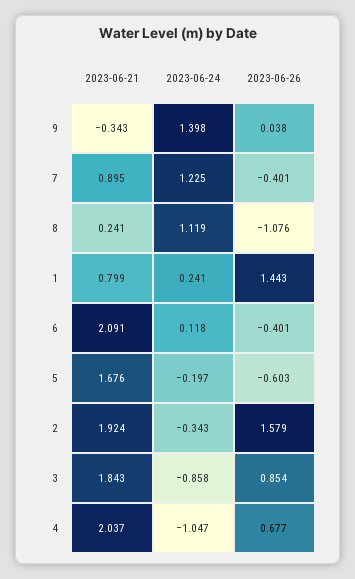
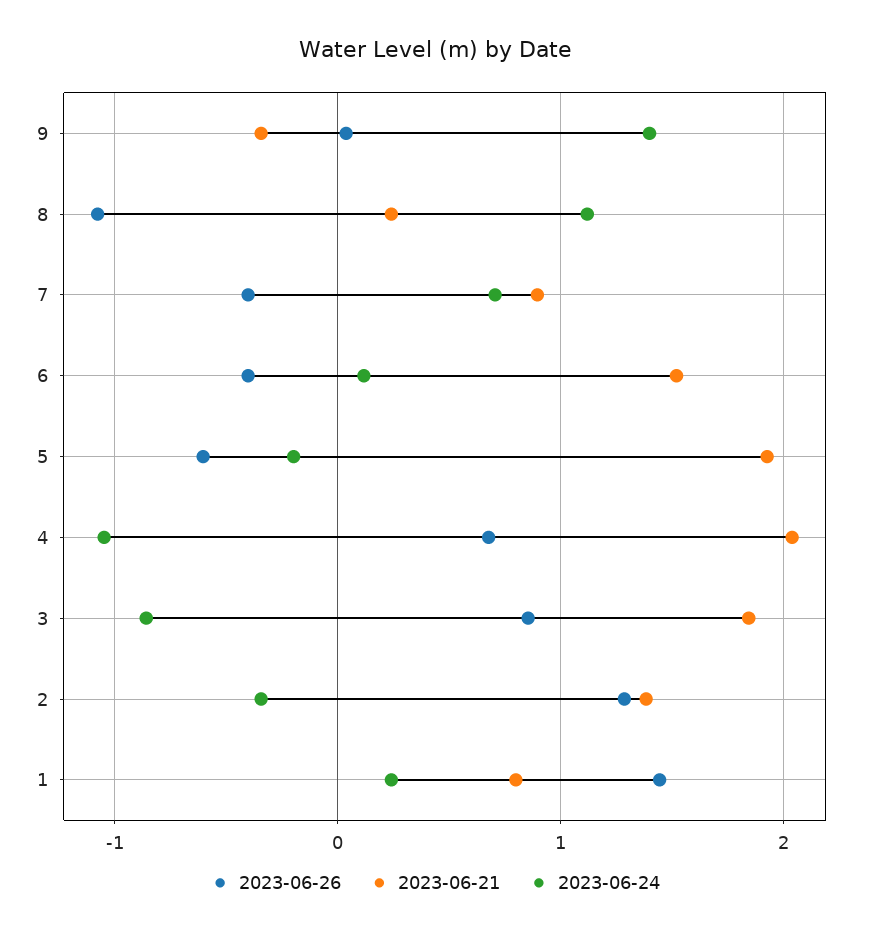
  {
    "2023-06-21": {
      "9": -0.343,
      "7": 0.895,
      "8": 0.241,
      "1": 0.799,
-     "6": 2.091,
+     "6": 1.5,
-     "5": 1.676,
+     "5": 1.9,
-     "2": 1.924,
+     "2": 1.4,
      "3": 1.843,
      "4": 2.037
    },
    "2023-06-24": {
      "9": 1.398,
-     "7": 1.225,
+     "7": 0.7,
      "8": 1.119,
      "1": 0.241,
      "6": 0.118,
      "5": -0.197,
      "2": -0.343,
      "3": -0.858,
      "4": -1.047
    },
    "2023-06-26": {
      "9": 0.038,
      "7": -0.401,
      "8": -1.076,
      "1": 1.443,
      "6": -0.401,
      "5": -0.603,
-     "2": 1.579,
+     "2": 1.3,
      "3": 0.854,
      "4": 0.677
    }
  }

